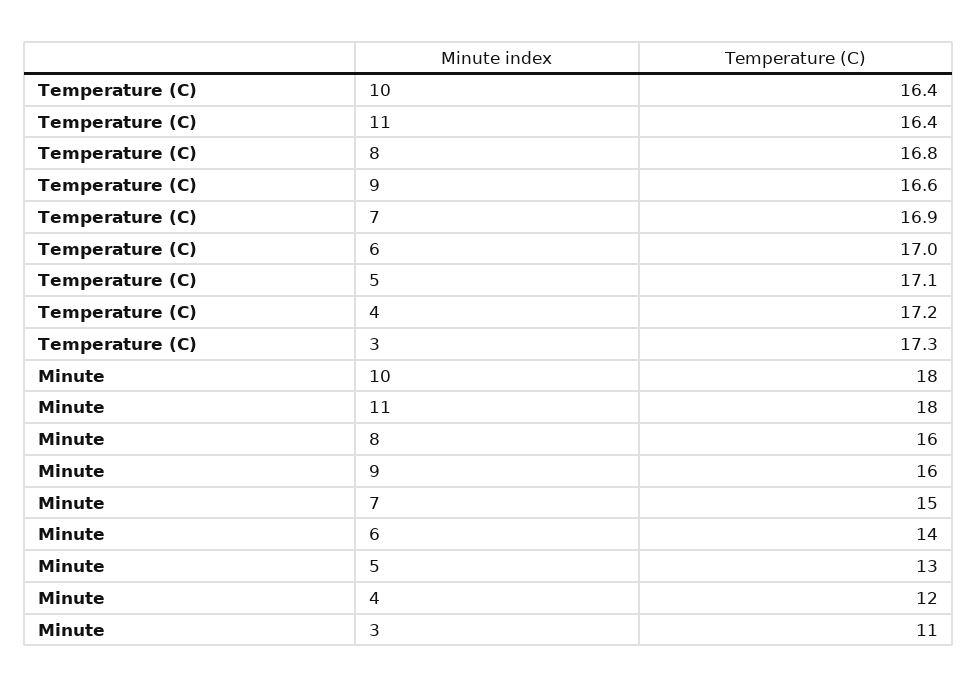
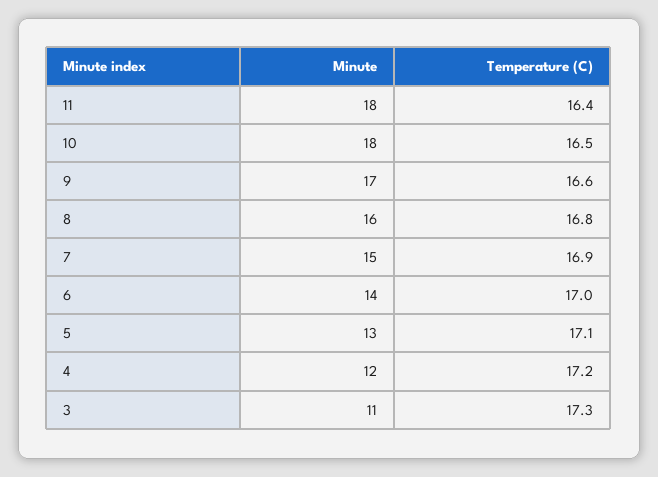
  {
    "Temperature (C)": {
-     "10": 16.4,
+     "10": 16.5,
      "11": 16.4,
      "8": 16.8,
      "9": 16.6,
      "7": 16.9,
      "6": 17,
      "5": 17.1,
      "4": 17.2,
      "3": 17.3
    },
    "Minute": {
      "10": 18,
      "11": 18,
      "8": 16,
-     "9": 16,
+     "9": 17,
      "7": 15,
      "6": 14,
      "5": 13,
      "4": 12,
      "3": 11
    }
  }

